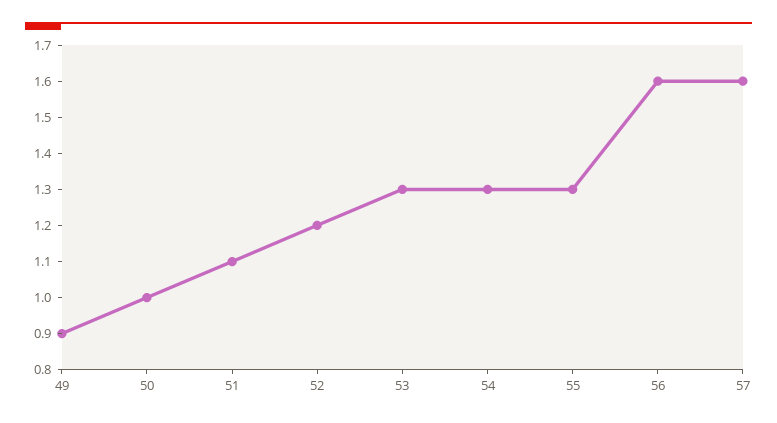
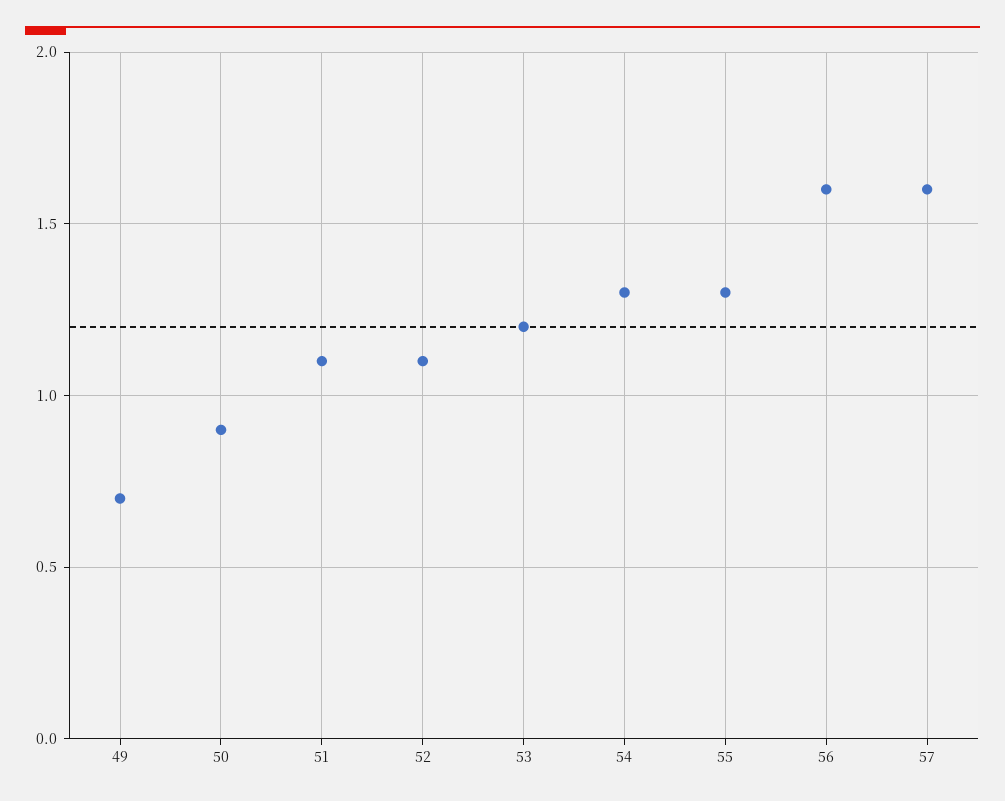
  {
-   "49": 0.9,
+   "49": 0.7,
-   "50": 1,
+   "50": 0.9,
    "51": 1.1,
-   "52": 1.2,
+   "52": 1.1,
-   "53": 1.3,
+   "53": 1.2,
    "54": 1.3,
    "55": 1.3,
    "56": 1.6,
    "57": 1.6
  }

